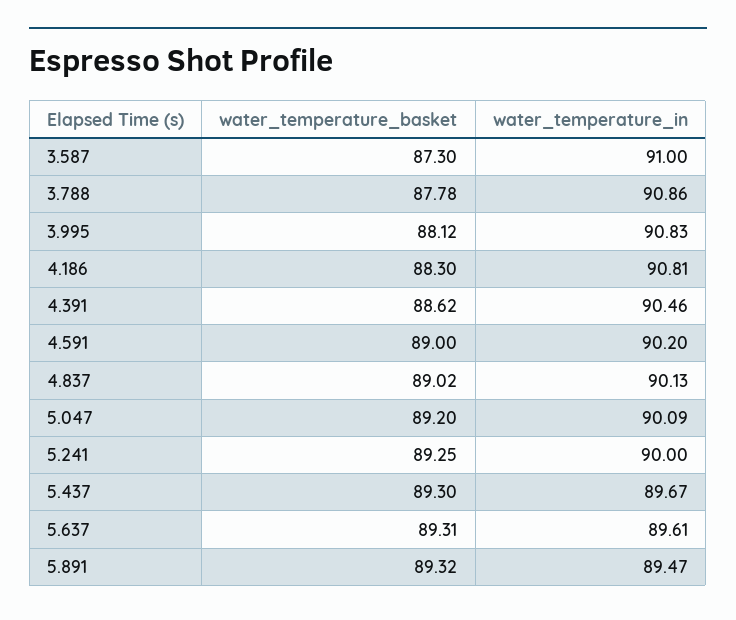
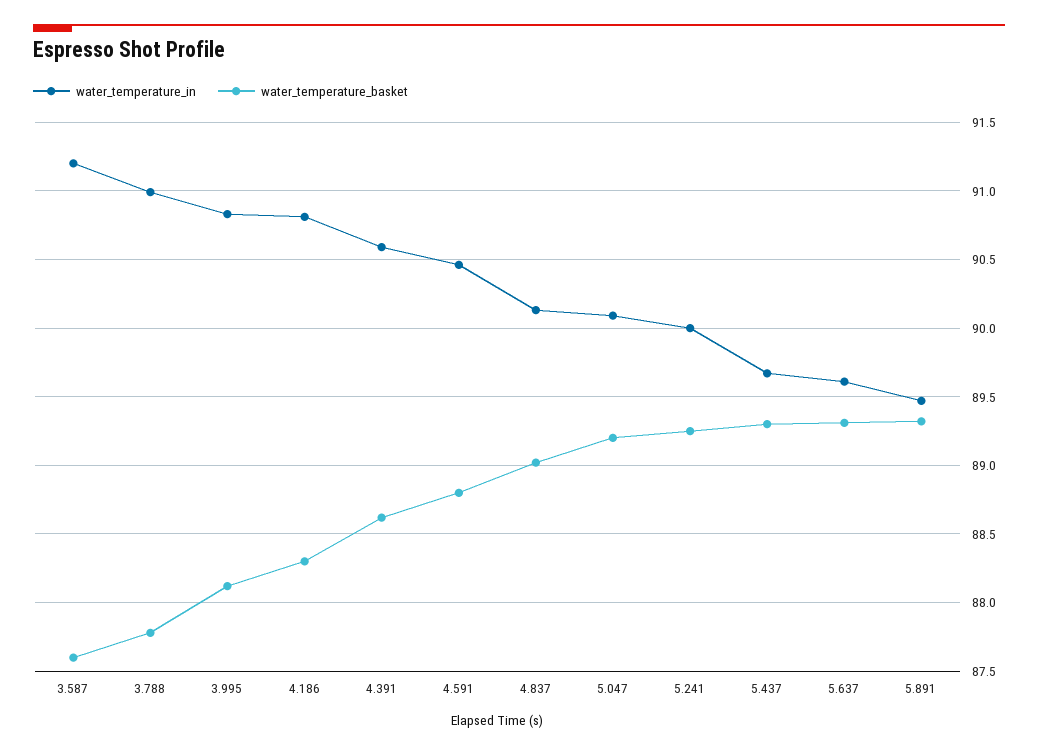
  {
    "water_temperature_basket": {
-     "3.587": 87.3,
+     "3.587": 87.6,
      "3.788": 87.78,
      "3.995": 88.12,
      "4.186": 88.3,
      "4.391": 88.62,
-     "4.591": 89,
+     "4.591": 88.8,
      "4.837": 89.02,
      "5.047": 89.2,
      "5.241": 89.25,
      "5.437": 89.3,
      "5.637": 89.31,
      "5.891": 89.32
    },
    "water_temperature_in": {
-     "3.587": 91,
+     "3.587": 91.2,
-     "3.788": 90.86,
+     "3.788": 91,
      "3.995": 90.83,
      "4.186": 90.81,
-     "4.391": 90.46,
+     "4.391": 90.6,
-     "4.591": 90.2,
+     "4.591": 90.45,
      "4.837": 90.13,
      "5.047": 90.09,
      "5.241": 90,
      "5.437": 89.67,
      "5.637": 89.61,
      "5.891": 89.47
    }
  }

